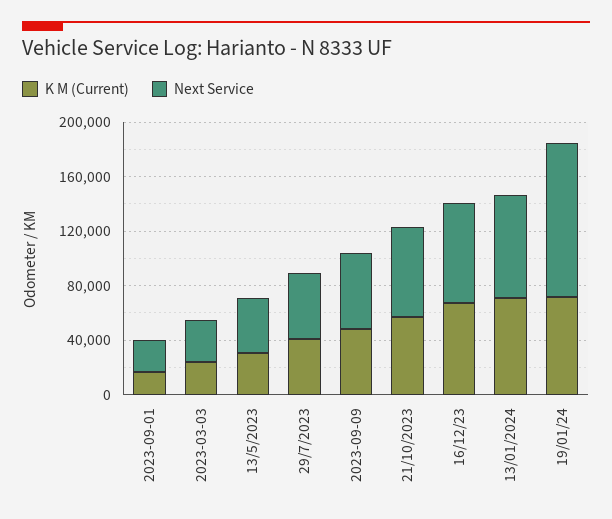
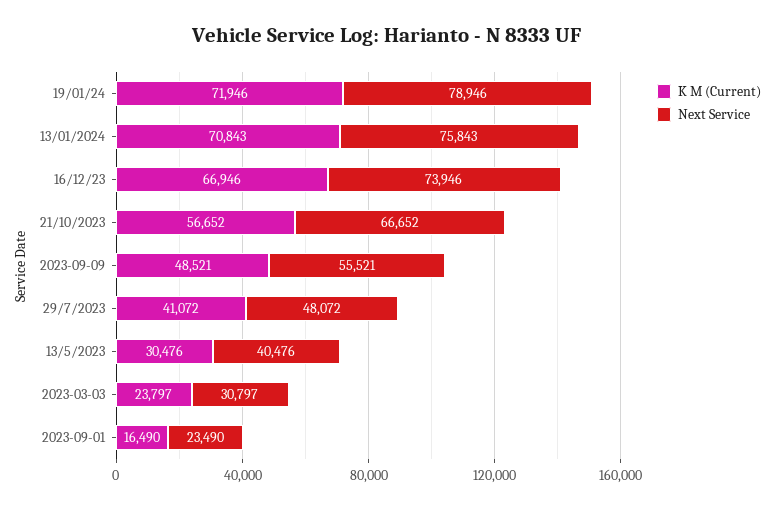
  {
    "K M (Current)": {
      "2023-09-01": 16490,
      "2023-03-03": 23797,
      "13/5/2023": 30476,
      "29/7/2023": 41072,
      "2023-09-09": 48521,
      "21/10/2023": 56652,
      "16/12/23": 66946,
      "13/01/2024": 70843,
      "19/01/24": 71946
    },
    "Next Service": {
      "2023-09-01": 23490,
      "2023-03-03": 30797,
      "13/5/2023": 40476,
      "29/7/2023": 48072,
      "2023-09-09": 55521,
      "21/10/2023": 66652,
      "16/12/23": 73946,
      "13/01/2024": 75843,
-     "19/01/24": 110000
+     "19/01/24": 78946
    }
  }

